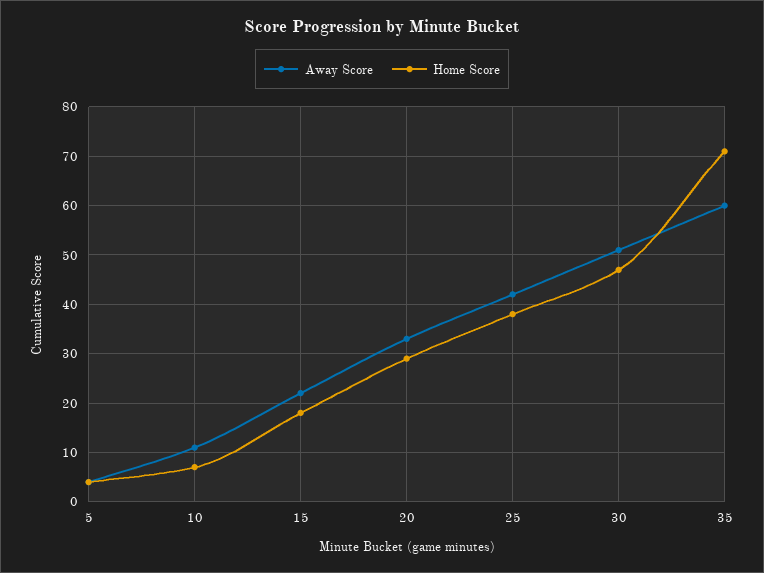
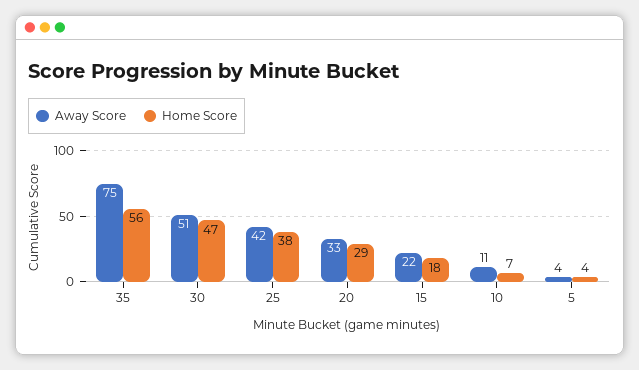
  {
    "Away Score": {
      "5": 4,
      "10": 11,
      "15": 22,
      "20": 33,
      "25": 42,
      "30": 51,
-     "35": 60
+     "35": 75
    },
    "Home Score": {
      "5": 4,
      "10": 7,
      "15": 18,
      "20": 29,
      "25": 38,
      "30": 47,
-     "35": 70
+     "35": 56
    }
  }

